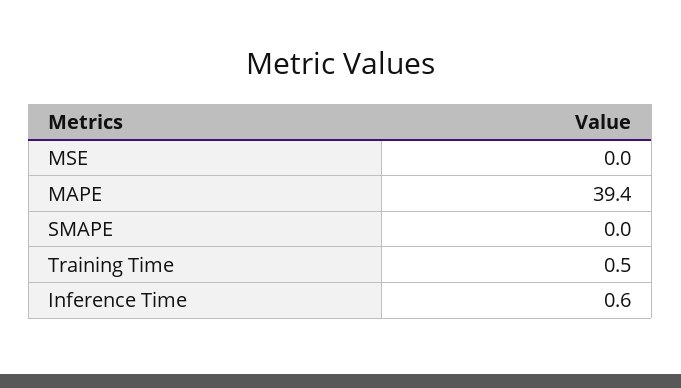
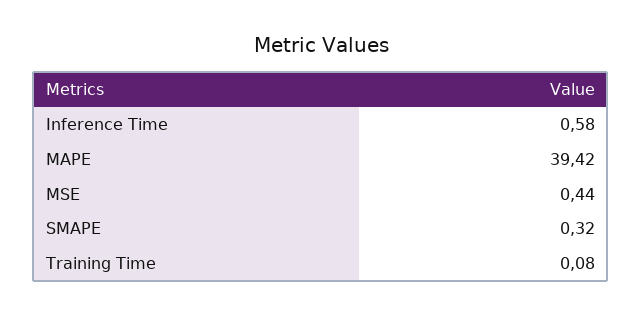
  {
-   "MSE": 0,
+   "MSE": 0.44,
    "MAPE": 39.42,
-   "SMAPE": 0,
+   "SMAPE": 0.32,
-   "Training Time": 0.5,
+   "Training Time": 0.08,
    "Inference Time": 0.58
  }

